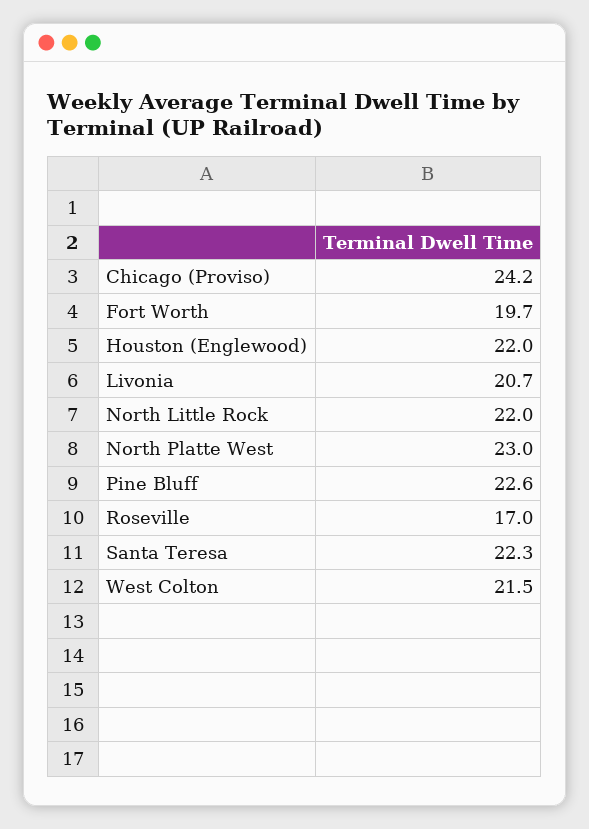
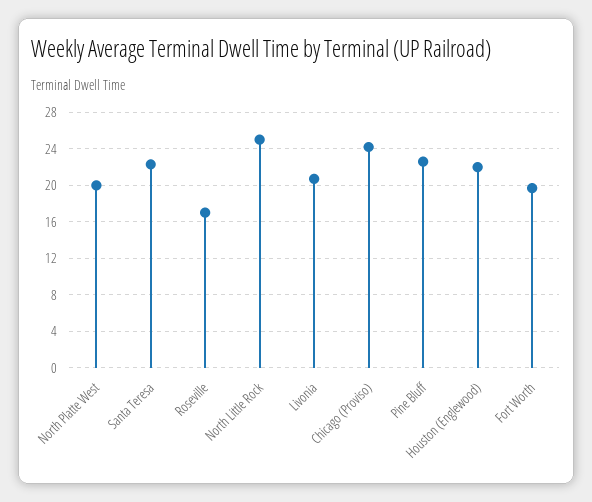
  {
    "Chicago (Proviso)": 24.2,
    "Fort Worth": 19.7,
    "Houston (Englewood)": 22,
    "Livonia": 20.7,
-   "North Little Rock": 22,
+   "North Little Rock": 25,
-   "North Platte West": 23,
+   "North Platte West": 20,
    "Pine Bluff": 22.6,
    "Roseville": 17,
-   "Santa Teresa": 22.3,
+   "Santa Teresa": 22.3
-   "West Colton": 21.5
  }

